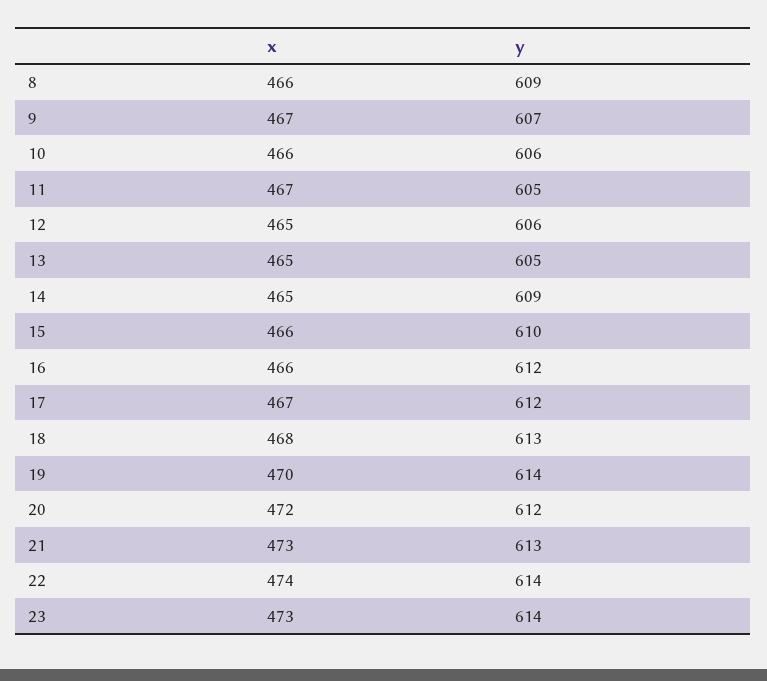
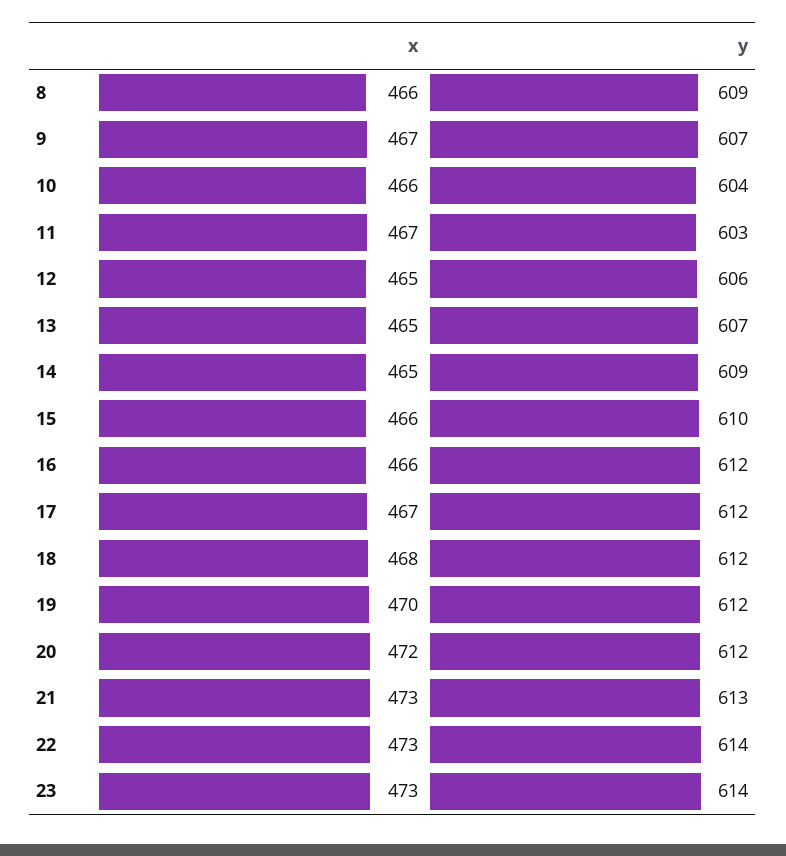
  {
    "x": {
      "8": 466,
      "9": 467,
      "10": 466,
      "11": 467,
      "12": 465,
      "13": 465,
      "14": 465,
      "15": 466,
      "16": 466,
      "17": 467,
      "18": 468,
      "19": 470,
      "20": 472,
      "21": 473,
-     "22": 474,
+     "22": 473,
      "23": 473
    },
    "y": {
      "8": 609,
      "9": 607,
-     "10": 606,
+     "10": 604,
-     "11": 605,
+     "11": 603,
      "12": 606,
-     "13": 605,
+     "13": 607,
      "14": 609,
      "15": 610,
      "16": 612,
      "17": 612,
-     "18": 613,
+     "18": 612,
-     "19": 614,
+     "19": 612,
      "20": 612,
      "21": 613,
      "22": 614,
      "23": 614
    }
  }

